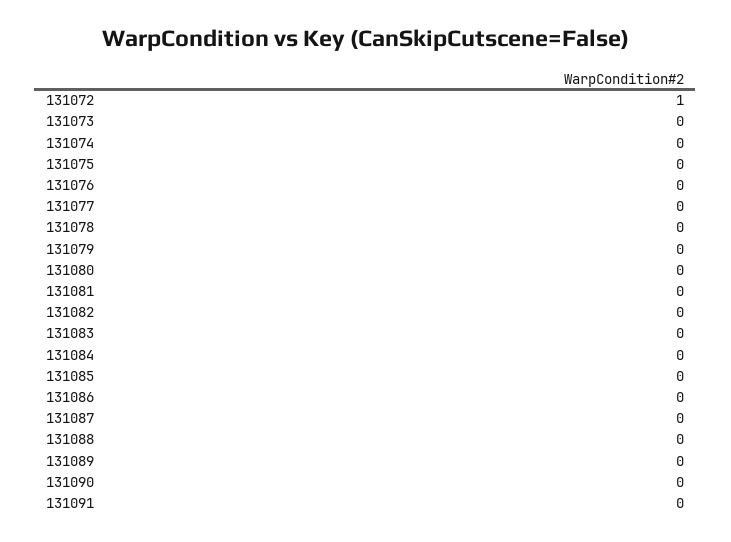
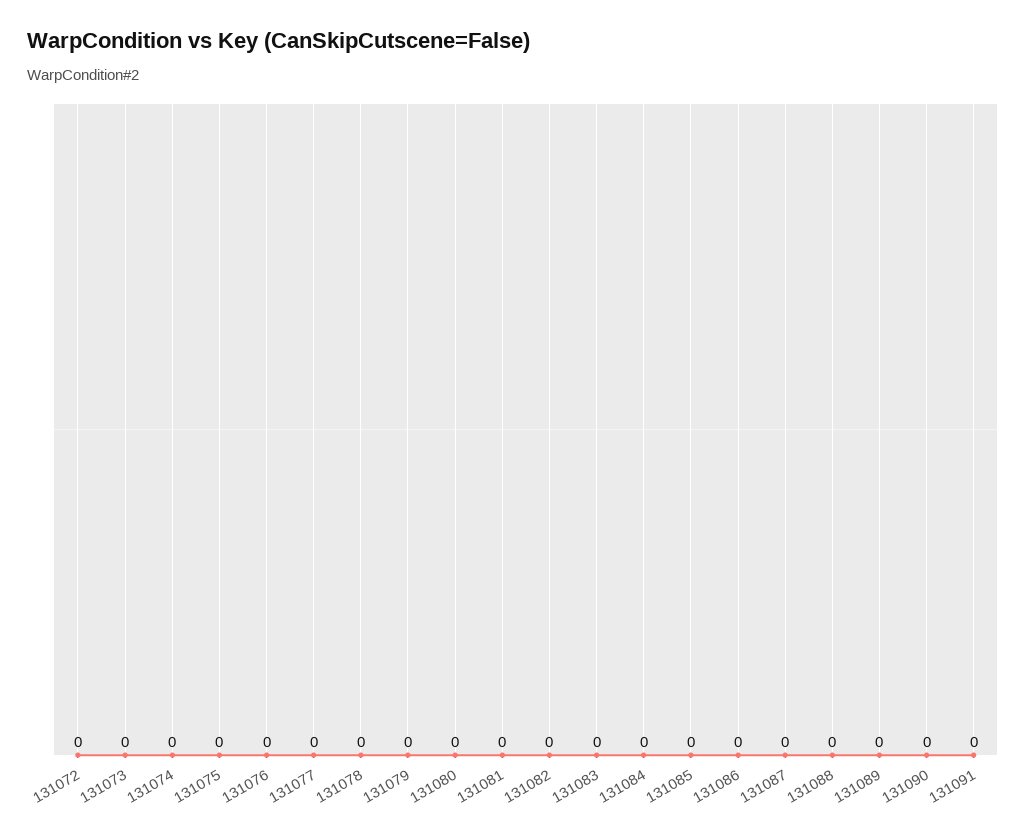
  {
-   "131072": 1,
+   "131072": 0,
    "131073": 0,
    "131074": 0,
    "131075": 0,
    "131076": 0,
    "131077": 0,
    "131078": 0,
    "131079": 0,
    "131080": 0,
    "131081": 0,
    "131082": 0,
    "131083": 0,
    "131084": 0,
    "131085": 0,
    "131086": 0,
    "131087": 0,
    "131088": 0,
    "131089": 0,
    "131090": 0,
    "131091": 0
  }

